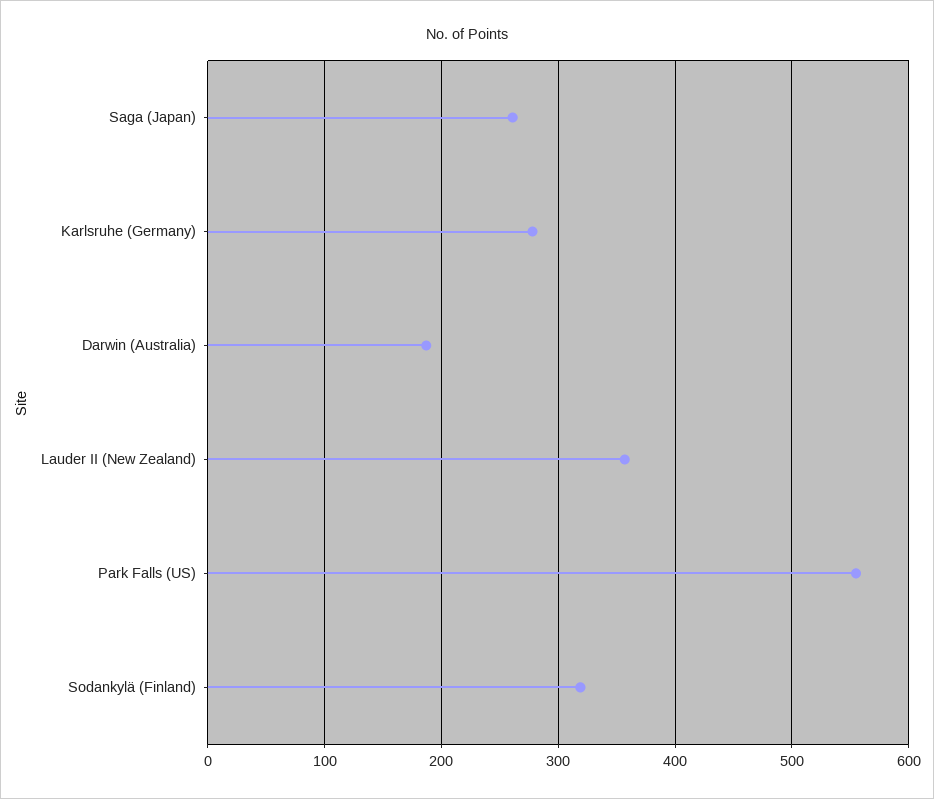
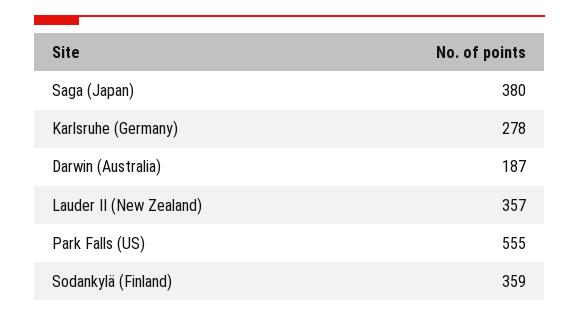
  {
-   "Saga (Japan)": 260,
+   "Saga (Japan)": 380,
    "Karlsruhe (Germany)": 278,
    "Darwin (Australia)": 187,
    "Lauder II (New Zealand)": 357,
    "Park Falls (US)": 555,
-   "Sodankylä (Finland)": 320
+   "Sodankylä (Finland)": 359
  }

